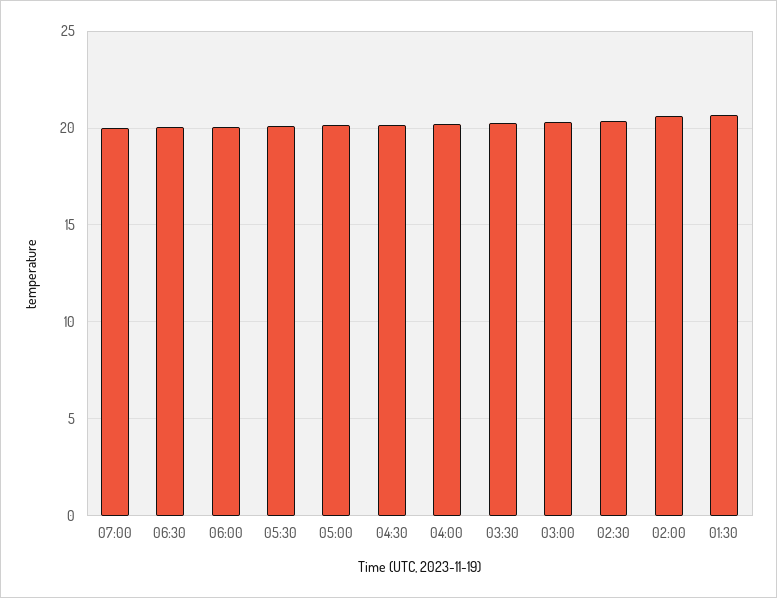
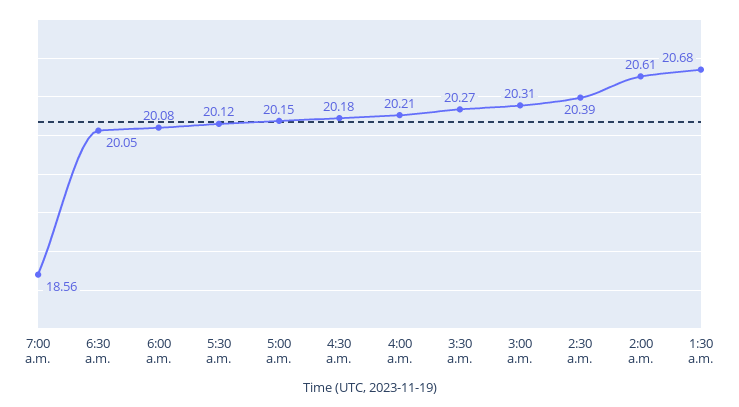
  {
-   "07:00": 20,
+   "07:00": 18.56,
    "06:30": 20.05,
    "06:00": 20.08,
    "05:30": 20.12,
    "05:00": 20.15,
    "04:30": 20.18,
    "04:00": 20.21,
    "03:30": 20.27,
    "03:00": 20.31,
    "02:30": 20.39,
    "02:00": 20.61,
    "01:30": 20.68
  }

